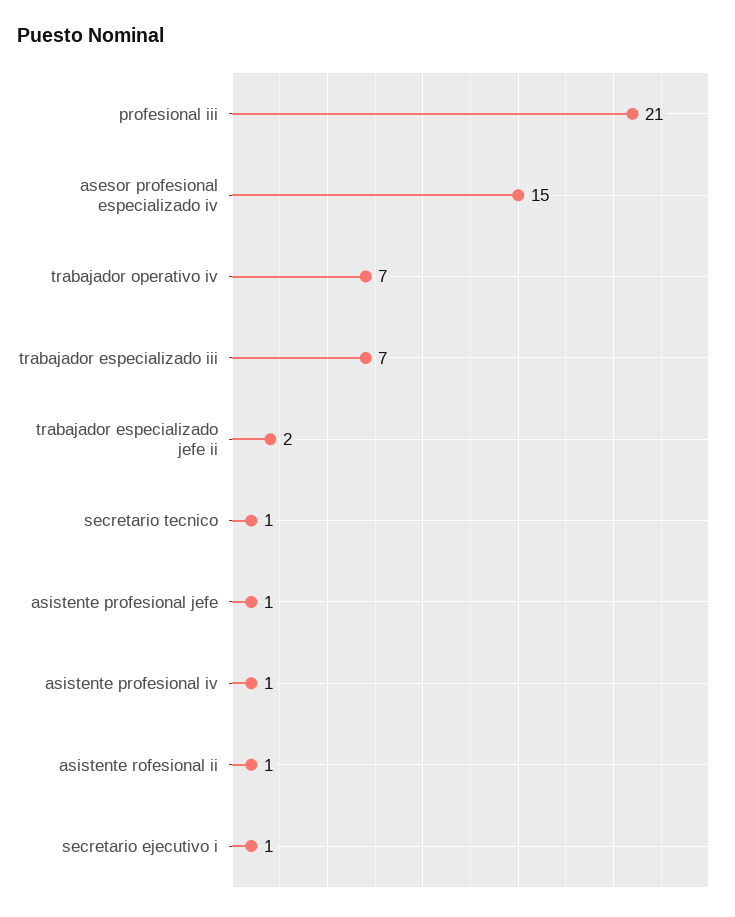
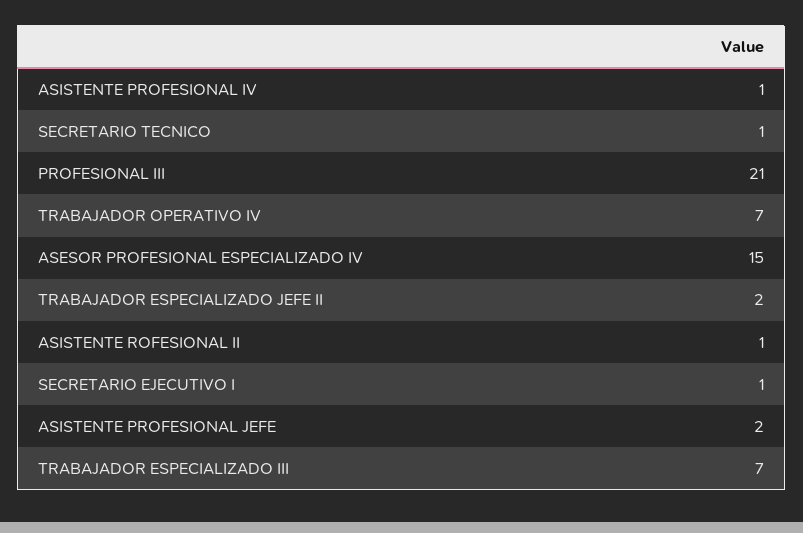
  {
    "profesional iii": 21,
    "asesor profesional especializado iv": 15,
    "trabajador operativo iv": 7,
    "trabajador especializado iii": 7,
    "trabajador especializado jefe ii": 2,
    "secretario tecnico": 1,
-   "asistente profesional jefe": 1,
+   "asistente profesional jefe": 2,
    "asistente profesional iv": 1,
    "asistente rofesional ii": 1,
    "secretario ejecutivo i": 1
  }

